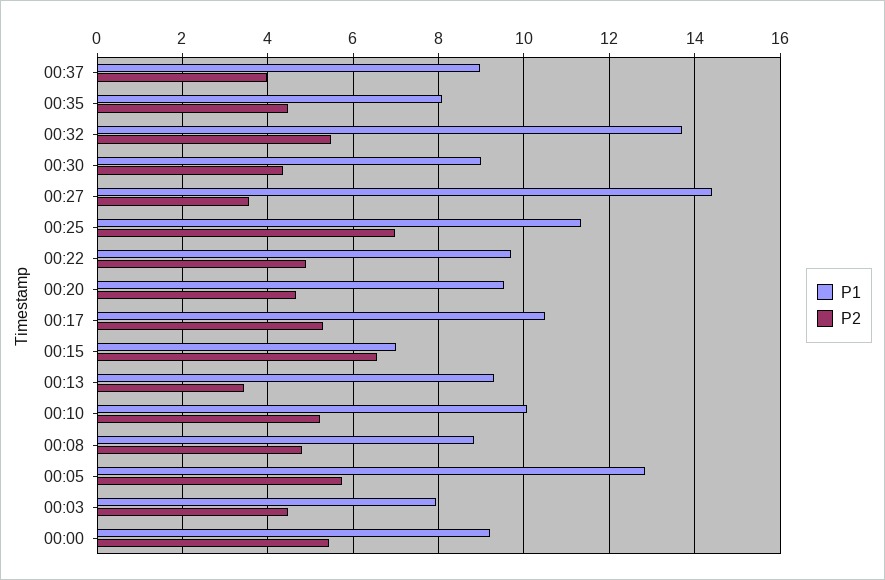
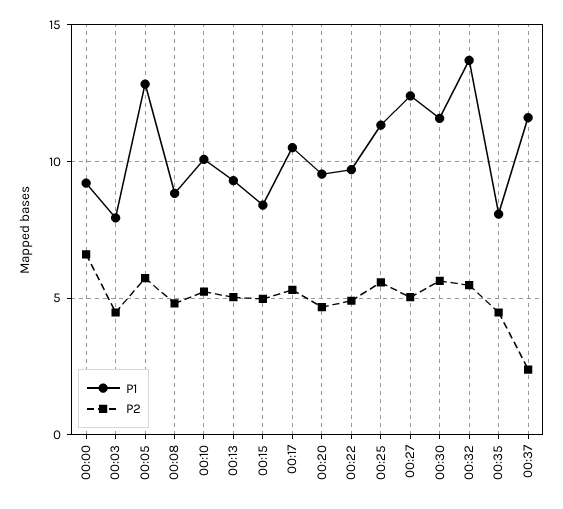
  {
    "P1": {
-     "00:37": 9,
+     "00:37": 11.5,
      "00:35": 8,
      "00:32": 13.8,
-     "00:30": 9,
+     "00:30": 11.5,
-     "00:27": 14.4,
+     "00:27": 12.5,
      "00:25": 11.4,
      "00:22": 9.8,
      "00:20": 9.6,
      "00:17": 10.6,
-     "00:15": 7,
+     "00:15": 8.5,
      "00:13": 9.4,
      "00:10": 10,
      "00:08": 8.8,
      "00:05": 12.8,
      "00:03": 8,
      "00:00": 9.2
    },
    "P2": {
-     "00:37": 4,
+     "00:37": 2.5,
      "00:35": 4.4,
      "00:32": 5.4,
-     "00:30": 4.4,
+     "00:30": 5.5,
-     "00:27": 3.6,
+     "00:27": 5,
-     "00:25": 7,
+     "00:25": 5.5,
      "00:22": 5,
      "00:20": 4.6,
      "00:17": 5.4,
-     "00:15": 6.6,
+     "00:15": 5,
-     "00:13": 3.4,
+     "00:13": 5,
      "00:10": 5.2,
      "00:08": 4.8,
      "00:05": 5.8,
      "00:03": 4.4,
-     "00:00": 5.4
+     "00:00": 6.5
    }
  }

